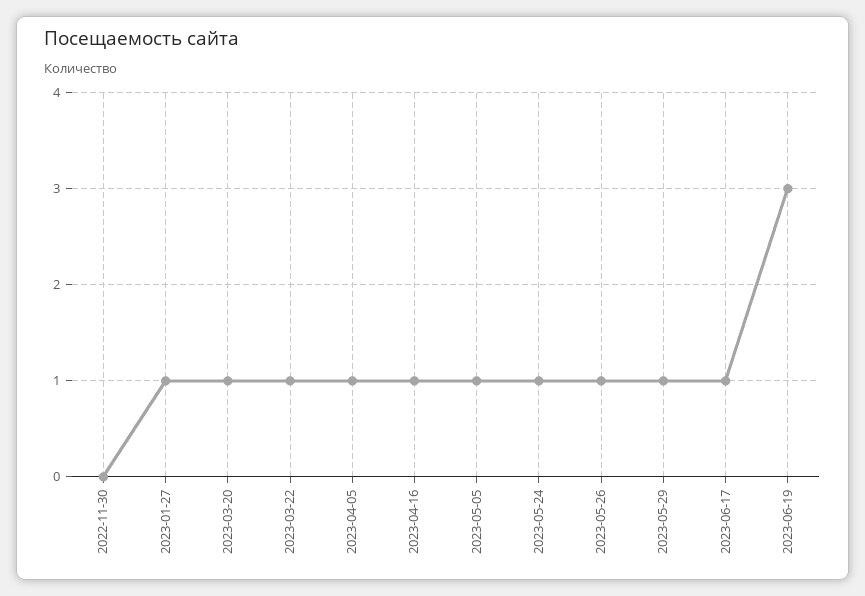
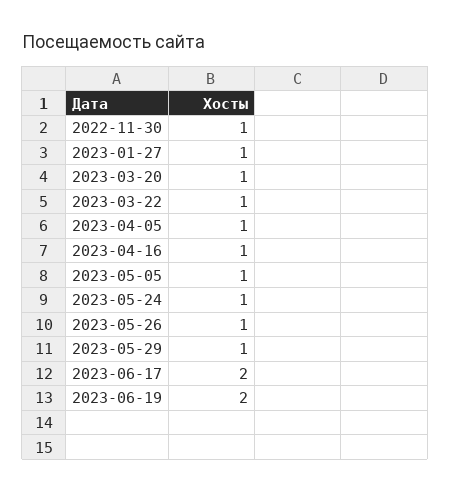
  {
-   "2022-11-30": 0,
+   "2022-11-30": 1,
    "2023-01-27": 1,
    "2023-03-20": 1,
    "2023-03-22": 1,
    "2023-04-05": 1,
    "2023-04-16": 1,
    "2023-05-05": 1,
    "2023-05-24": 1,
    "2023-05-26": 1,
    "2023-05-29": 1,
-   "2023-06-17": 1,
+   "2023-06-17": 2,
-   "2023-06-19": 3
+   "2023-06-19": 2
  }

